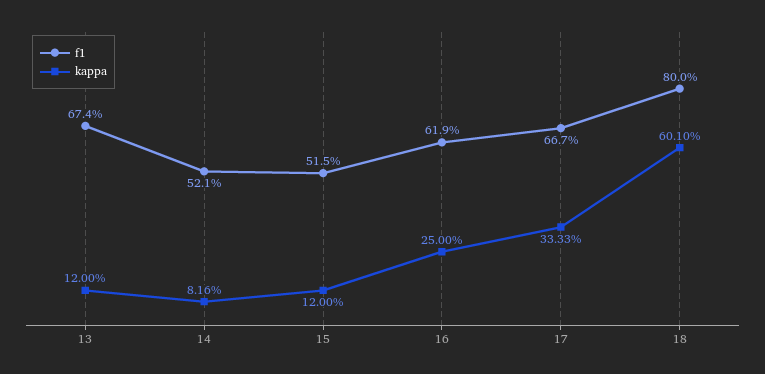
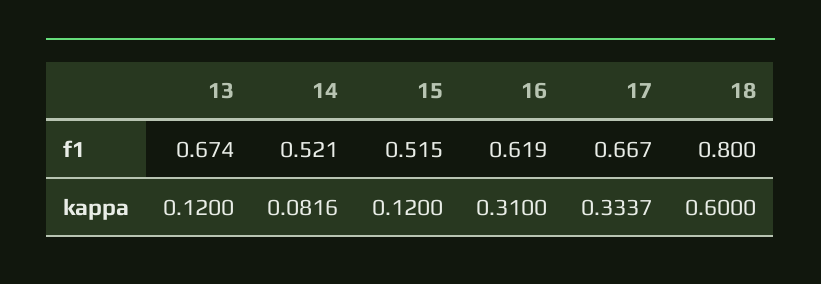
  {
    "f1": {
      "13": 0.674,
      "14": 0.521,
      "15": 0.515,
      "16": 0.619,
      "17": 0.667,
      "18": 0.8
    },
    "kappa": {
      "13": 0.12,
      "14": 0.0816,
      "15": 0.12,
-     "16": 0.25,
+     "16": 0.31,
-     "17": 0.3333,
+     "17": 0.3337,
-     "18": 0.601
+     "18": 0.6
    }
  }

